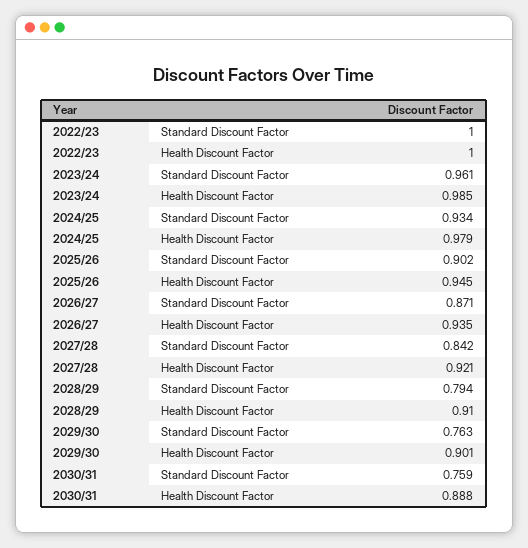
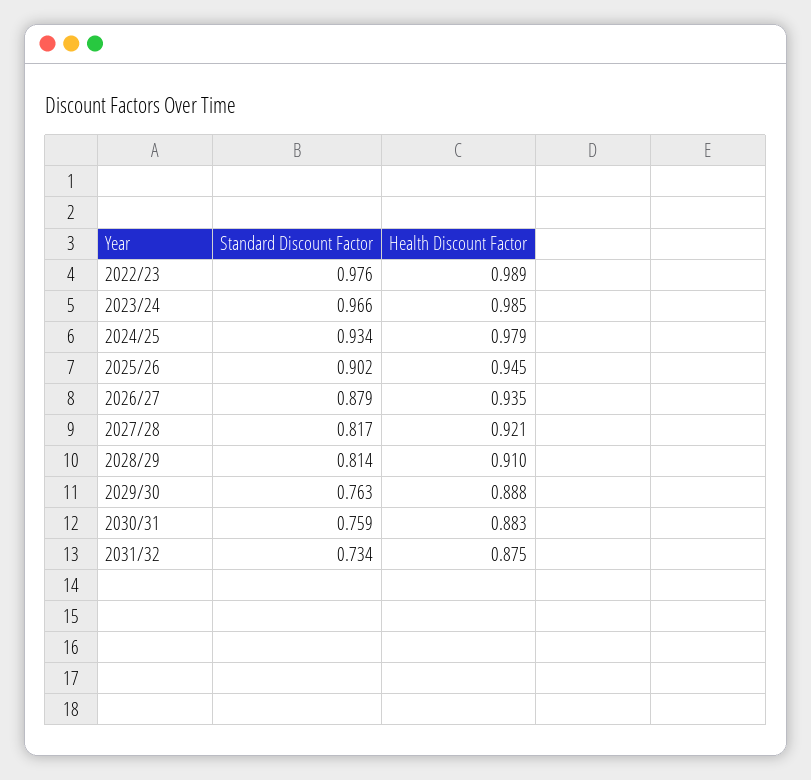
  {
    "2022/23": {
-     "Standard Discount Factor": 1,
+     "Standard Discount Factor": 0.976,
-     "Health Discount Factor": 1
+     "Health Discount Factor": 0.989
    },
    "2023/24": {
-     "Standard Discount Factor": 0.961,
+     "Standard Discount Factor": 0.966,
      "Health Discount Factor": 0.985
    },
    "2024/25": {
      "Standard Discount Factor": 0.934,
      "Health Discount Factor": 0.979
    },
    "2025/26": {
      "Standard Discount Factor": 0.902,
      "Health Discount Factor": 0.945
    },
    "2026/27": {
-     "Standard Discount Factor": 0.871,
+     "Standard Discount Factor": 0.879,
      "Health Discount Factor": 0.935
    },
    "2027/28": {
-     "Standard Discount Factor": 0.842,
+     "Standard Discount Factor": 0.817,
      "Health Discount Factor": 0.921
    },
    "2028/29": {
-     "Standard Discount Factor": 0.794,
+     "Standard Discount Factor": 0.814,
      "Health Discount Factor": 0.91
    },
    "2029/30": {
      "Standard Discount Factor": 0.763,
-     "Health Discount Factor": 0.901
+     "Health Discount Factor": 0.888
    },
    "2030/31": {
      "Standard Discount Factor": 0.759,
-     "Health Discount Factor": 0.888
+     "Health Discount Factor": 0.883
-   }
+   },
+   "2031/32": {
+     "Standard Discount Factor": 0.734,
+     "Health Discount Factor": 0.875
+   }
  }

